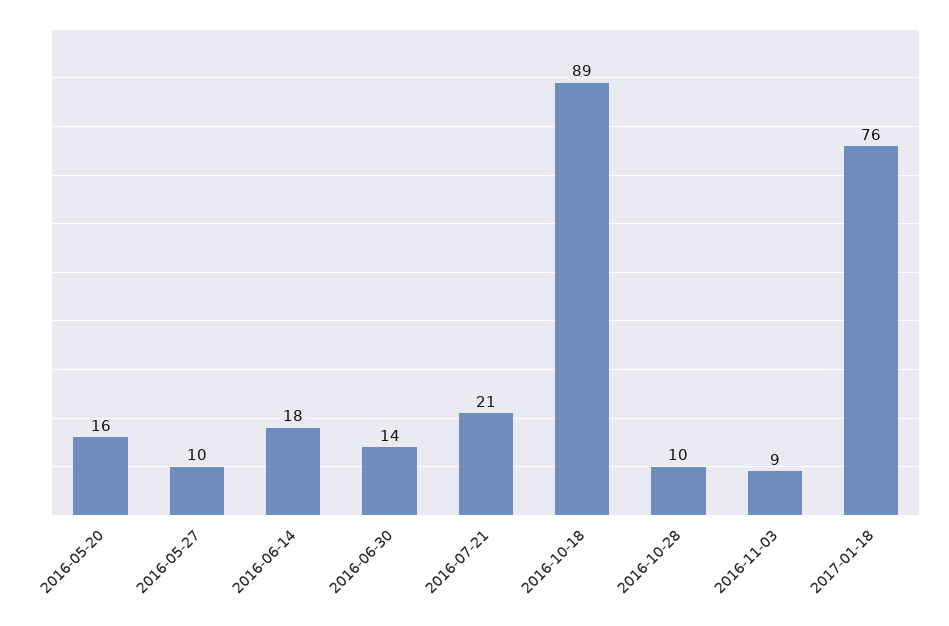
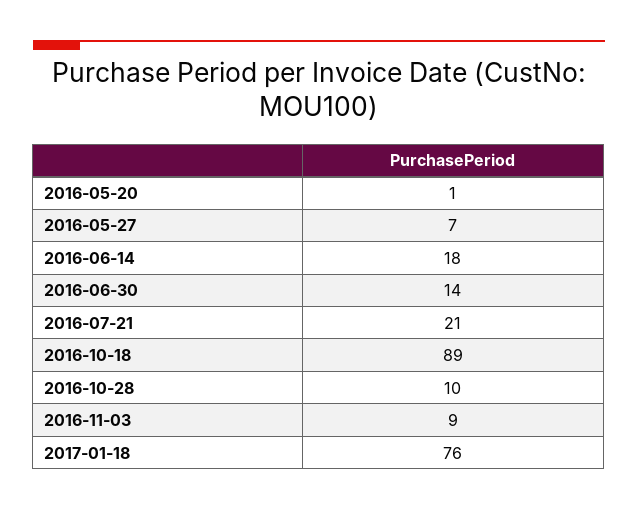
  {
-   "2016-05-20": 16,
+   "2016-05-20": 1,
-   "2016-05-27": 10,
+   "2016-05-27": 7,
    "2016-06-14": 18,
    "2016-06-30": 14,
    "2016-07-21": 21,
    "2016-10-18": 89,
    "2016-10-28": 10,
    "2016-11-03": 9,
    "2017-01-18": 76
  }

